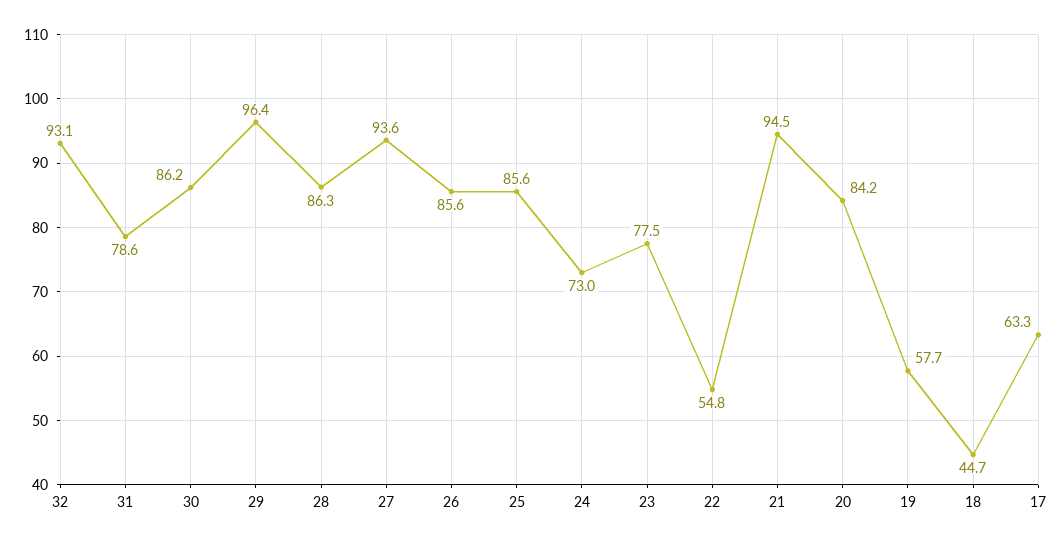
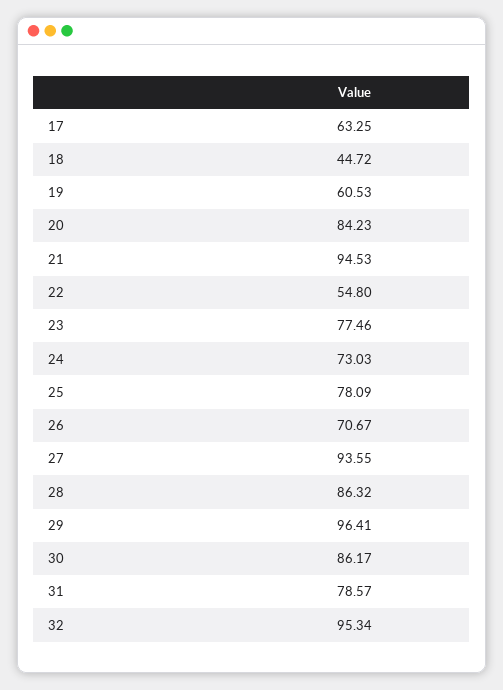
  {
-   "32": 93.1,
+   "32": 95.34,
    "31": 78.57,
    "30": 86.17,
    "29": 96.41,
    "28": 86.32,
    "27": 93.55,
-   "26": 85.6,
+   "26": 70.67,
-   "25": 85.6,
+   "25": 78.09,
    "24": 73.03,
    "23": 77.46,
    "22": 54.8,
    "21": 94.53,
    "20": 84.23,
-   "19": 57.7,
+   "19": 60.53,
    "18": 44.72,
    "17": 63.25
  }

